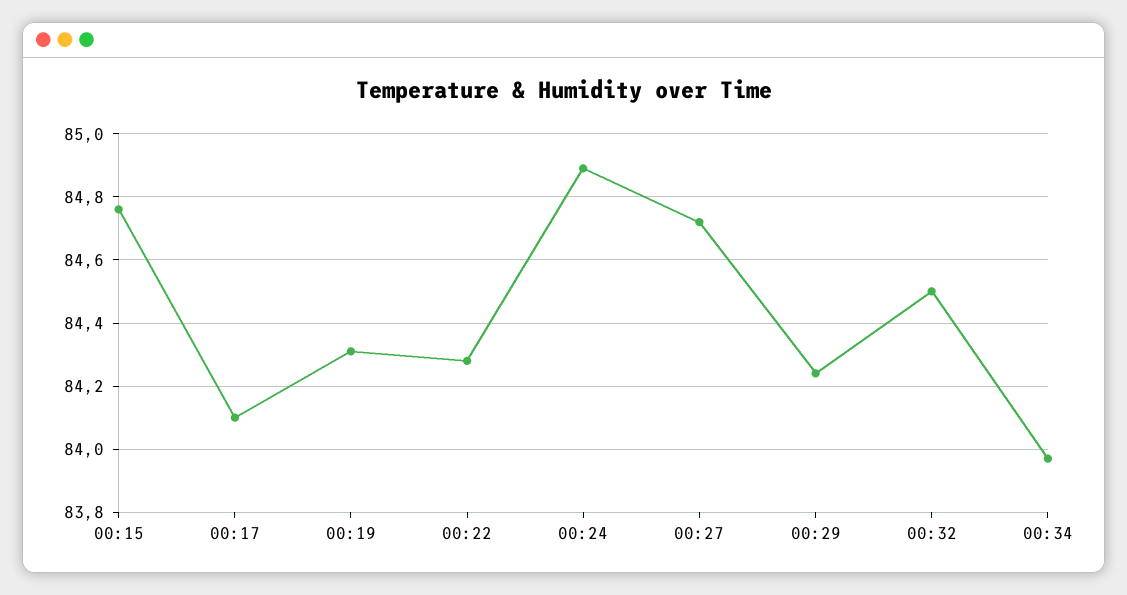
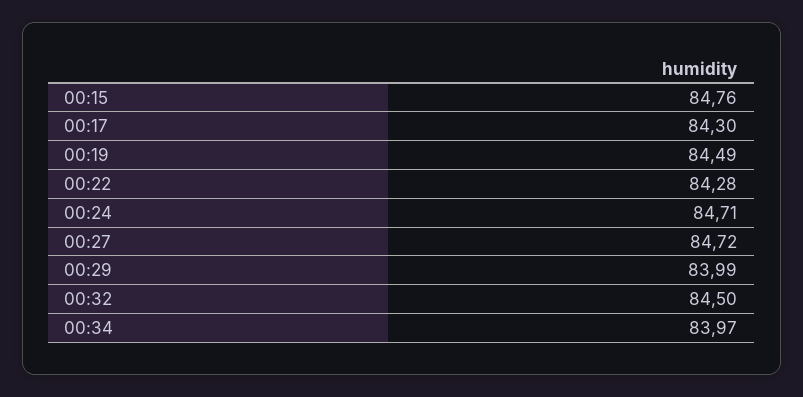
  {
    "00:15": 84.76,
-   "00:17": 84.1,
+   "00:17": 84.3,
-   "00:19": 84.3,
+   "00:19": 84.49,
    "00:22": 84.28,
-   "00:24": 84.9,
+   "00:24": 84.71,
    "00:27": 84.72,
-   "00:29": 84.25,
+   "00:29": 83.99,
    "00:32": 84.5,
    "00:34": 83.97
  }

